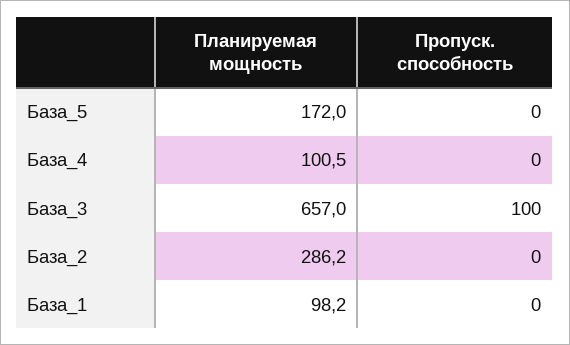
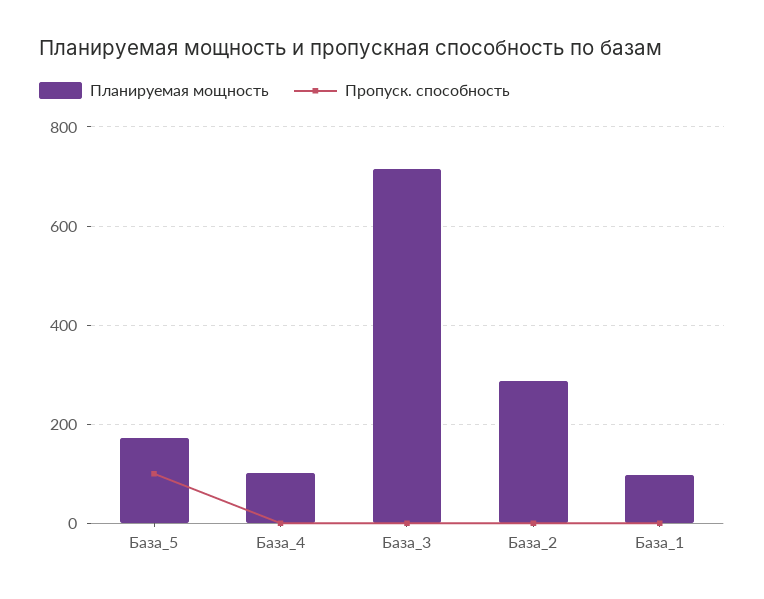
  {
    "Планируемая мощность": {
      "База_5": 172,
      "База_4": 100.5,
-     "База_3": 657,
+     "База_3": 720,
      "База_2": 286.2,
      "База_1": 98.2
    },
    "Пропуск. способность": {
-     "База_5": 0,
+     "База_5": 100,
      "База_4": 0,
-     "База_3": 100,
+     "База_3": 0,
      "База_2": 0,
      "База_1": 0
    }
  }

